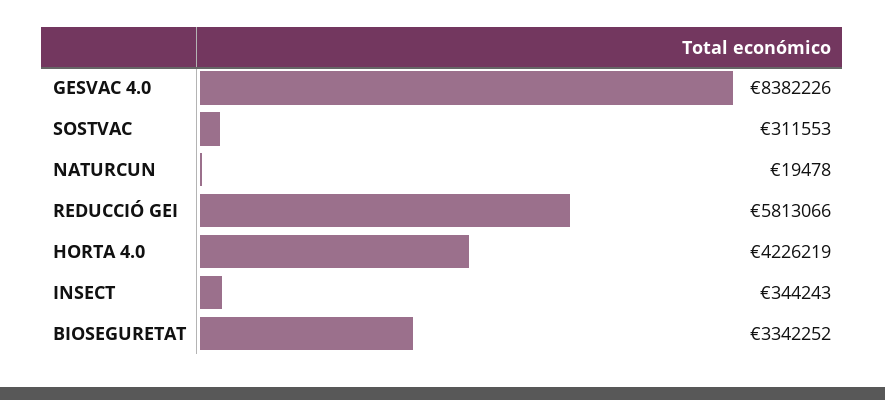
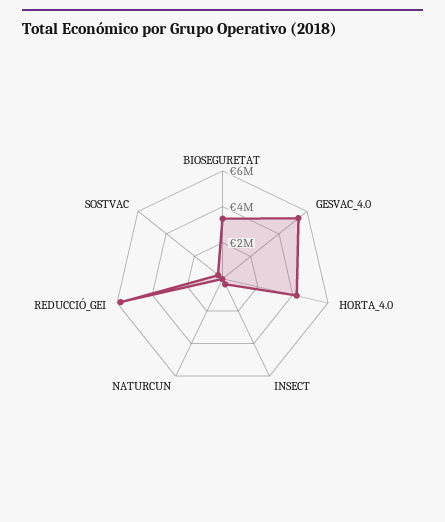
  {
-   "GESVAC 4.0": 8382226,
+   "GESVAC 4.0": 5500000,
    "SOSTVAC": 311553,
    "NATURCUN": 19478,
    "REDUCCIÓ GEI": 5813066,
    "HORTA 4.0": 4226219,
    "INSECT": 344243,
    "BIOSEGURETAT": 3342252
  }

